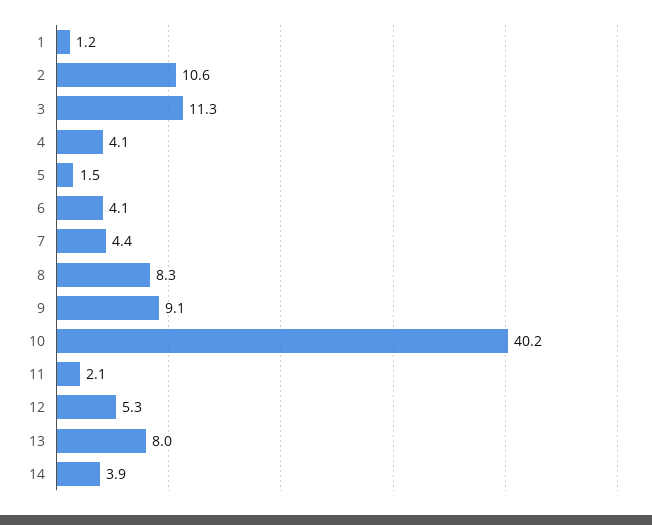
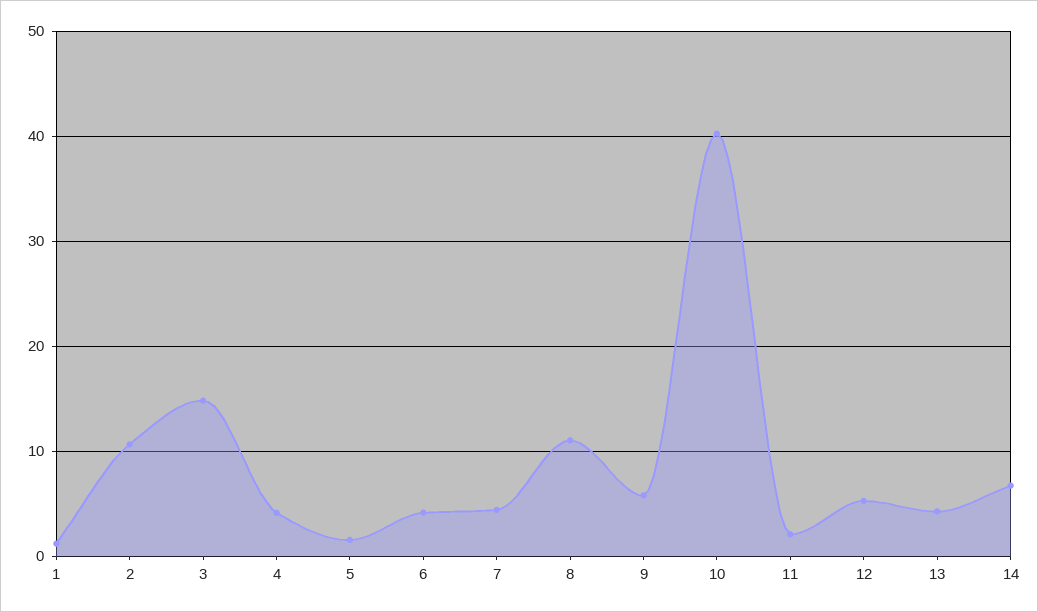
  {
    "1": 1.2,
    "2": 10.6,
-   "3": 11.3,
+   "3": 15,
    "4": 4.1,
    "5": 1.5,
    "6": 4.1,
    "7": 4.4,
-   "8": 8.3,
+   "8": 11,
-   "9": 9.1,
+   "9": 6,
    "10": 40.2,
    "11": 2.1,
    "12": 5.3,
-   "13": 8,
+   "13": 4,
-   "14": 3.9
+   "14": 7
  }

